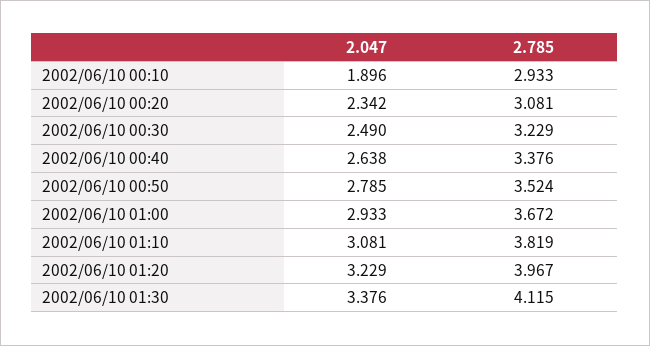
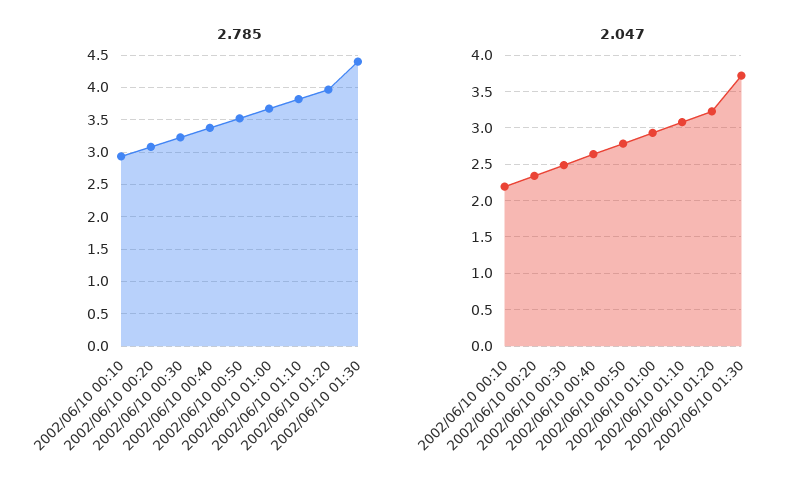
  {
    "2.047": {
-     "2002/06/10 00:10": 1.896,
+     "2002/06/10 00:10": 2.2,
      "2002/06/10 00:20": 2.342,
      "2002/06/10 00:30": 2.49,
      "2002/06/10 00:40": 2.638,
      "2002/06/10 00:50": 2.785,
      "2002/06/10 01:00": 2.933,
      "2002/06/10 01:10": 3.081,
      "2002/06/10 01:20": 3.229,
-     "2002/06/10 01:30": 3.376
+     "2002/06/10 01:30": 3.7
    },
    "2.785": {
      "2002/06/10 00:10": 2.933,
      "2002/06/10 00:20": 3.081,
      "2002/06/10 00:30": 3.229,
      "2002/06/10 00:40": 3.376,
      "2002/06/10 00:50": 3.524,
      "2002/06/10 01:00": 3.672,
      "2002/06/10 01:10": 3.819,
      "2002/06/10 01:20": 3.967,
-     "2002/06/10 01:30": 4.115
+     "2002/06/10 01:30": 4.4
    }
  }

